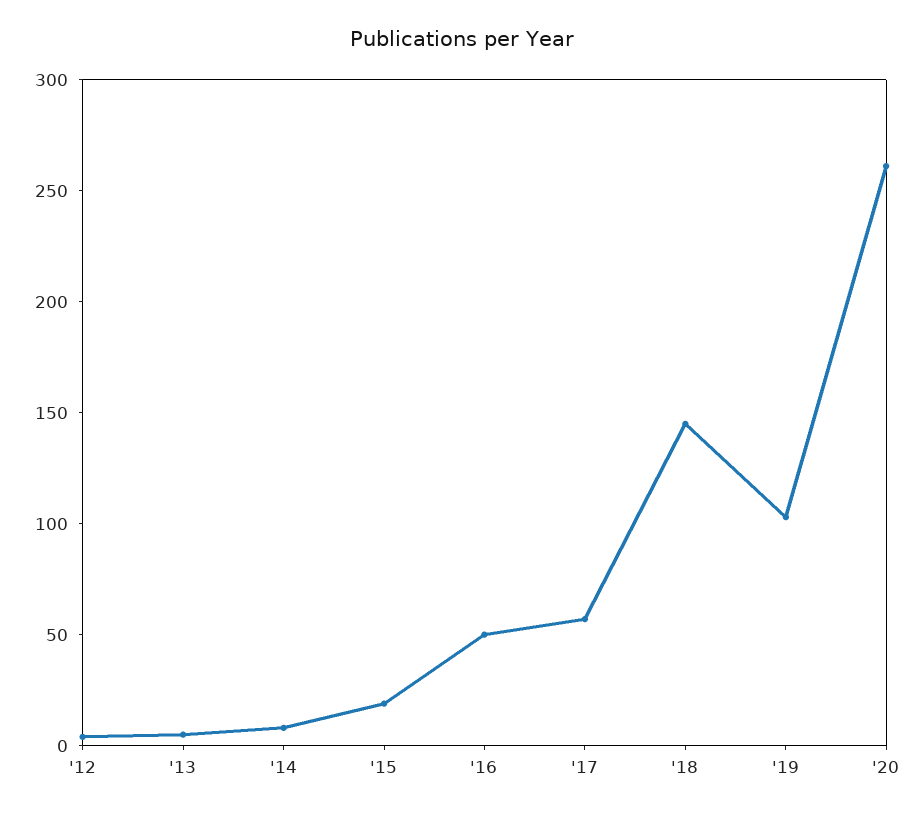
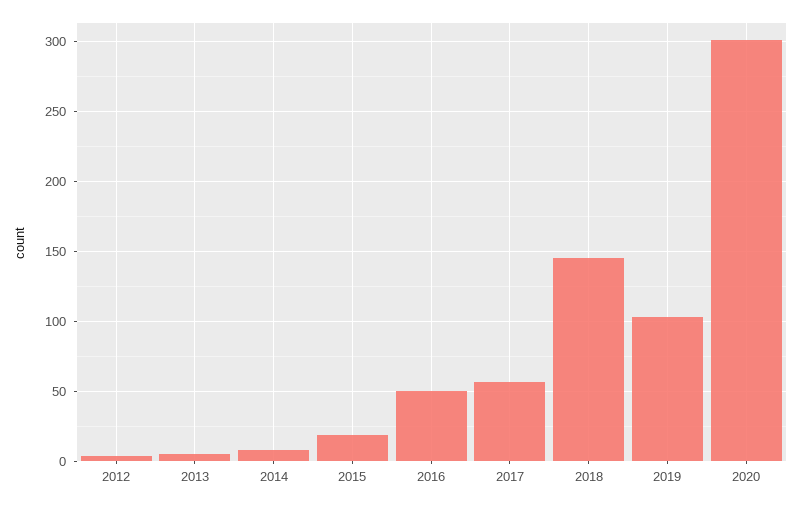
  {
    "'12": 5,
    "'13": 5,
    "'14": 10,
    "'15": 20,
    "'16": 50,
    "'17": 55,
    "'18": 145,
    "'19": 105,
-   "'20": 260
+   "'20": 300
  }

